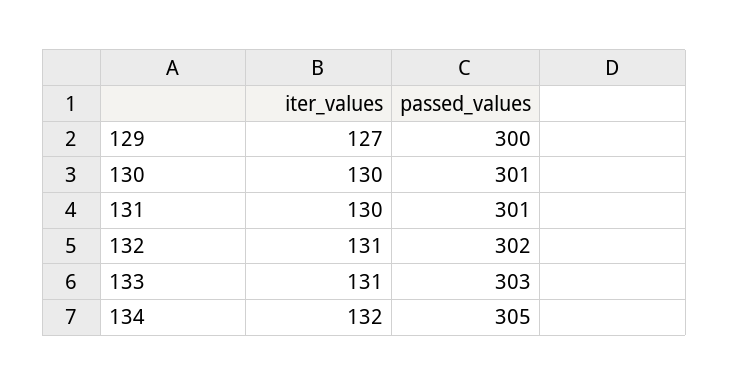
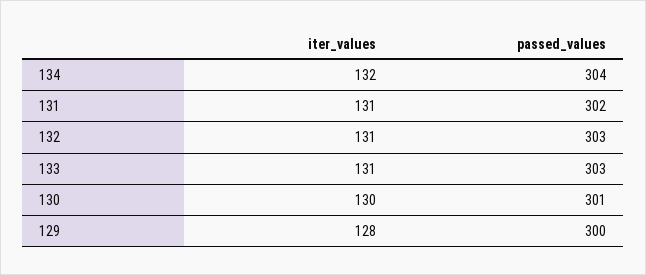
  {
    "iter_values": {
-     "129": 127,
+     "129": 128,
      "130": 130,
-     "131": 130,
+     "131": 131,
      "132": 131,
      "133": 131,
      "134": 132
    },
    "passed_values": {
      "129": 300,
      "130": 301,
-     "131": 301,
+     "131": 302,
-     "132": 302,
+     "132": 303,
      "133": 303,
-     "134": 305
+     "134": 304
    }
  }

